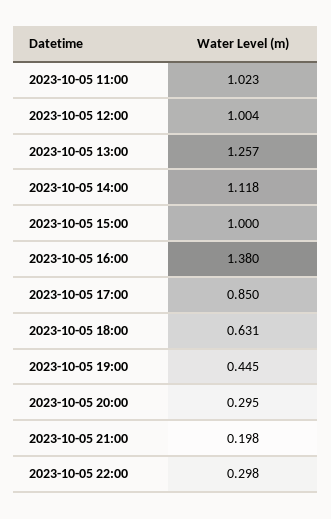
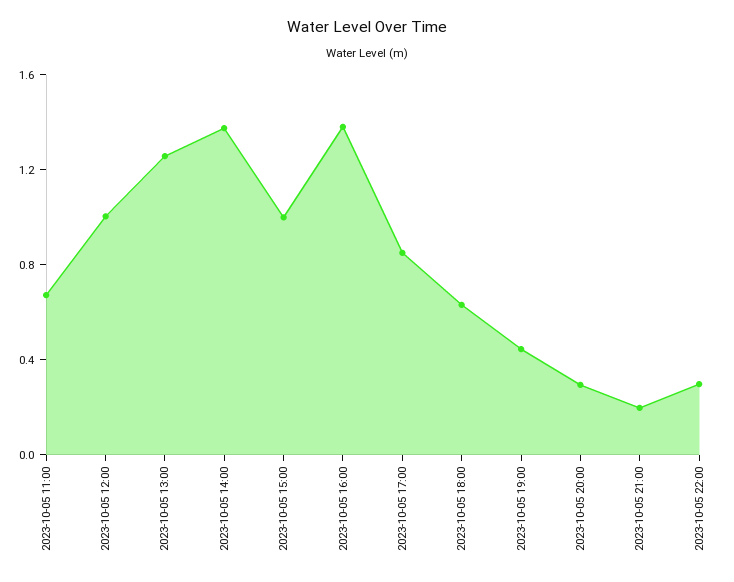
  {
-   "2023-10-05 11:00": 1.023,
+   "2023-10-05 11:00": 0.7,
    "2023-10-05 12:00": 1.004,
    "2023-10-05 13:00": 1.257,
-   "2023-10-05 14:00": 1.118,
+   "2023-10-05 14:00": 1.4,
    "2023-10-05 15:00": 1,
    "2023-10-05 16:00": 1.38,
    "2023-10-05 17:00": 0.85,
    "2023-10-05 18:00": 0.631,
    "2023-10-05 19:00": 0.445,
    "2023-10-05 20:00": 0.295,
    "2023-10-05 21:00": 0.198,
    "2023-10-05 22:00": 0.298
  }

